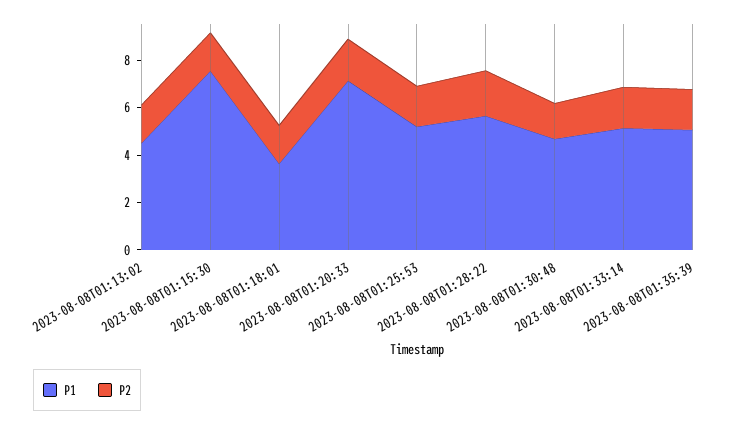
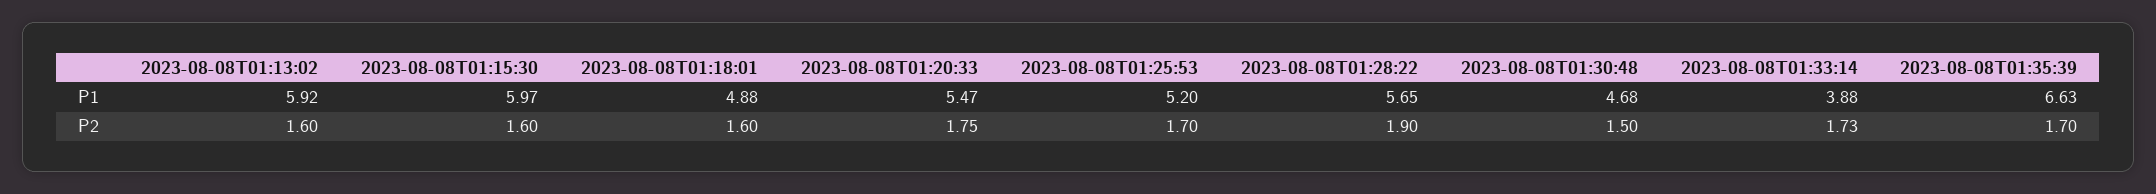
  {
    "P1": {
-     "2023-08-08T01:13:02": 4.5,
+     "2023-08-08T01:13:02": 5.92,
-     "2023-08-08T01:15:30": 7.5,
+     "2023-08-08T01:15:30": 5.97,
-     "2023-08-08T01:18:01": 3.5,
+     "2023-08-08T01:18:01": 4.88,
-     "2023-08-08T01:20:33": 7,
+     "2023-08-08T01:20:33": 5.47,
      "2023-08-08T01:25:53": 5.2,
      "2023-08-08T01:28:22": 5.65,
      "2023-08-08T01:30:48": 4.68,
-     "2023-08-08T01:33:14": 5,
+     "2023-08-08T01:33:14": 3.88,
-     "2023-08-08T01:35:39": 5
+     "2023-08-08T01:35:39": 6.63
    },
    "P2": {
      "2023-08-08T01:13:02": 1.6,
      "2023-08-08T01:15:30": 1.6,
      "2023-08-08T01:18:01": 1.6,
      "2023-08-08T01:20:33": 1.75,
      "2023-08-08T01:25:53": 1.7,
      "2023-08-08T01:28:22": 1.9,
      "2023-08-08T01:30:48": 1.5,
      "2023-08-08T01:33:14": 1.73,
      "2023-08-08T01:35:39": 1.7
    }
  }

